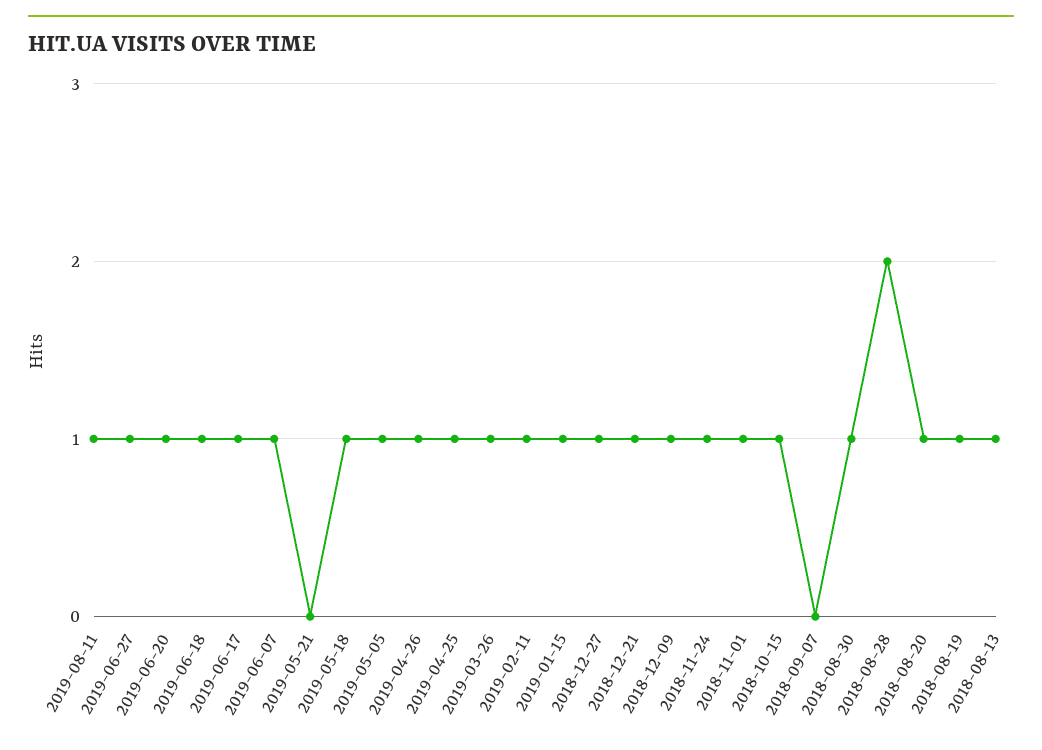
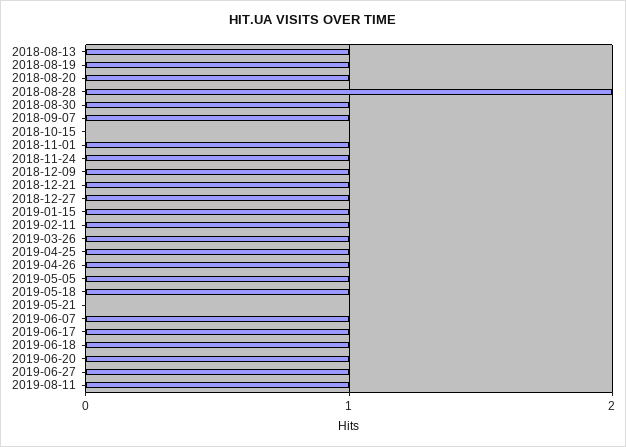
  {
    "2019-08-11": 1,
    "2019-06-27": 1,
    "2019-06-20": 1,
    "2019-06-18": 1,
    "2019-06-17": 1,
    "2019-06-07": 1,
    "2019-05-21": 0,
    "2019-05-18": 1,
    "2019-05-05": 1,
    "2019-04-26": 1,
    "2019-04-25": 1,
    "2019-03-26": 1,
    "2019-02-11": 1,
    "2019-01-15": 1,
    "2018-12-27": 1,
    "2018-12-21": 1,
    "2018-12-09": 1,
    "2018-11-24": 1,
    "2018-11-01": 1,
-   "2018-10-15": 1,
+   "2018-10-15": 0,
-   "2018-09-07": 0,
+   "2018-09-07": 1,
    "2018-08-30": 1,
    "2018-08-28": 2,
    "2018-08-20": 1,
    "2018-08-19": 1,
    "2018-08-13": 1
  }

